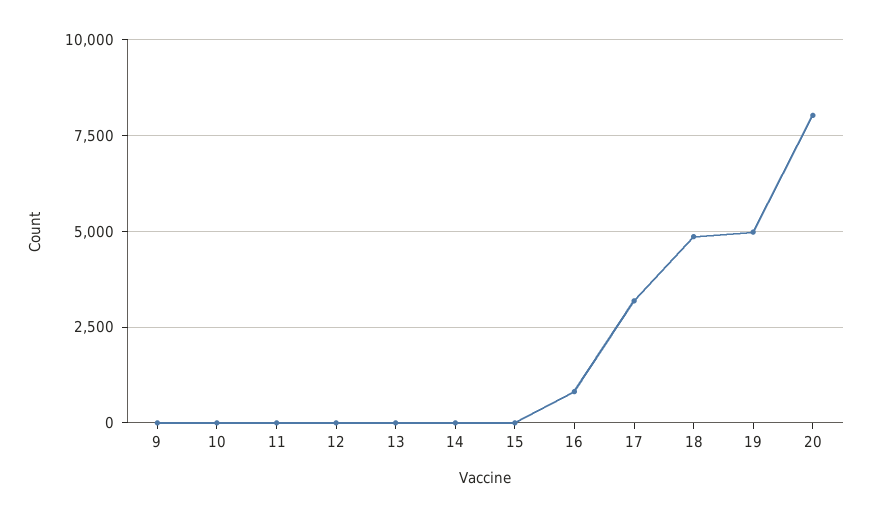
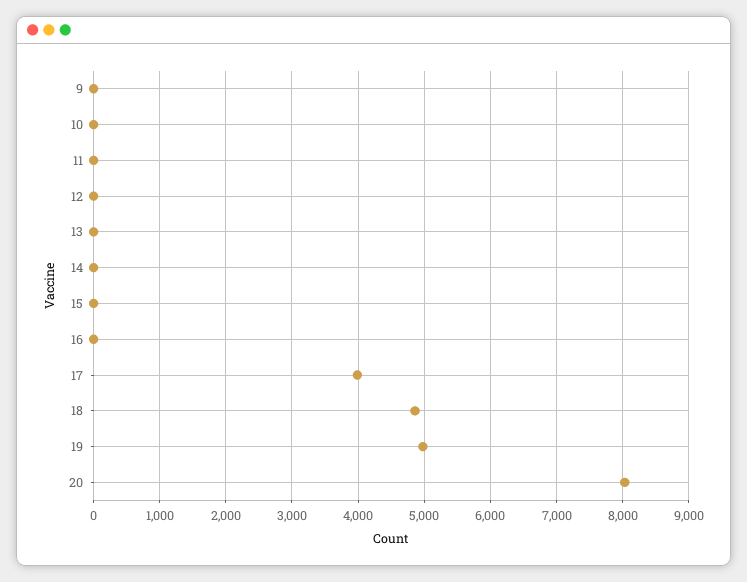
  {
    "9": 0,
    "10": 0,
    "11": 0,
    "12": 0,
    "13": 0,
    "14": 0,
    "15": 0,
-   "16": 750,
+   "16": 0,
-   "17": 3250,
+   "17": 4000,
    "18": 4900,
    "19": 5000,
    "20": 8000
  }

